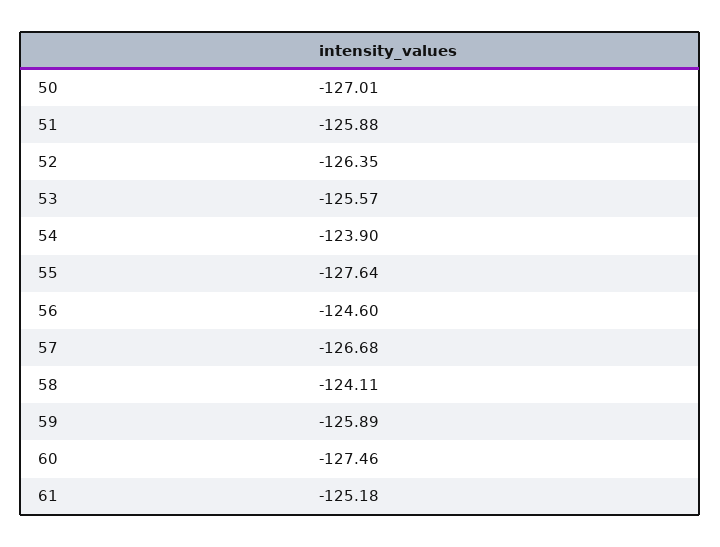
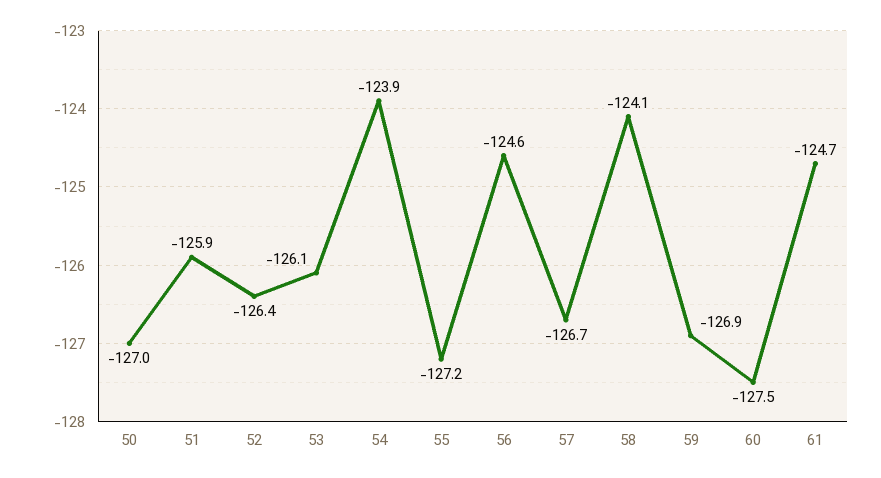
  {
    "50": -127.01,
    "51": -125.88,
    "52": -126.35,
-   "53": -125.57,
+   "53": -126.1,
    "54": -123.9,
-   "55": -127.64,
+   "55": -127.2,
    "56": -124.6,
    "57": -126.68,
    "58": -124.11,
-   "59": -125.89,
+   "59": -126.9,
    "60": -127.46,
-   "61": -125.18
+   "61": -124.7
  }

